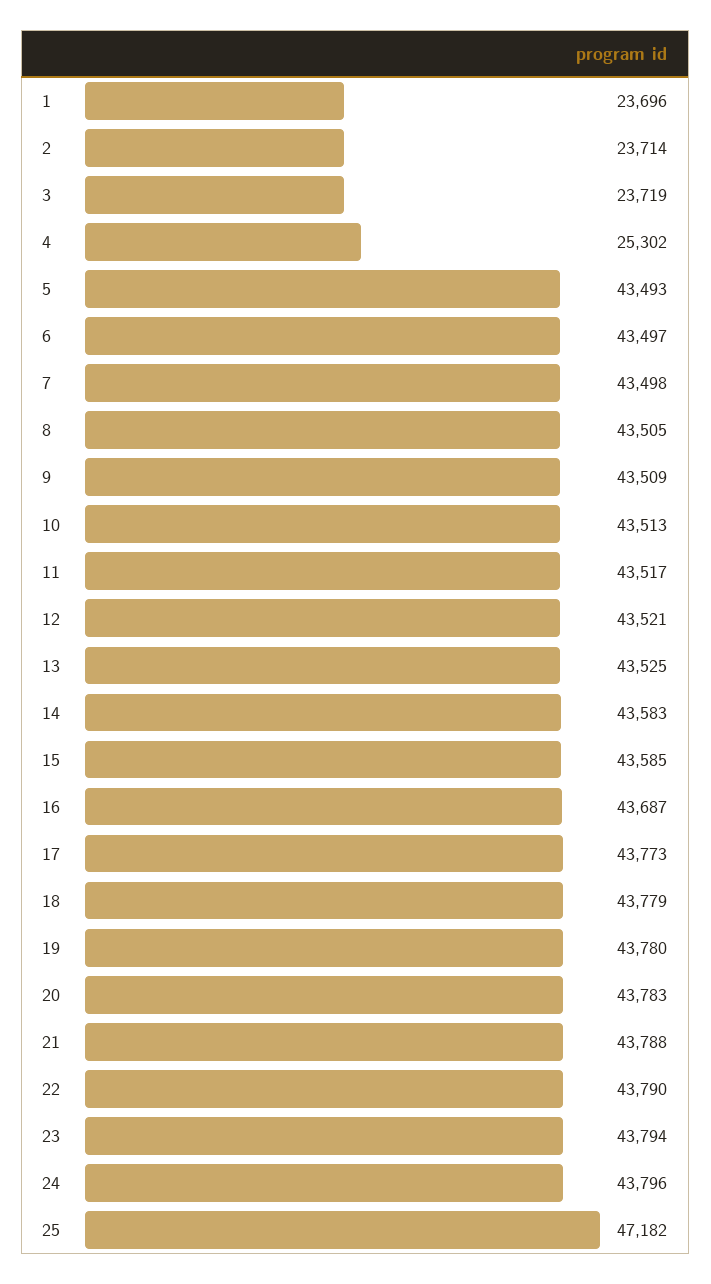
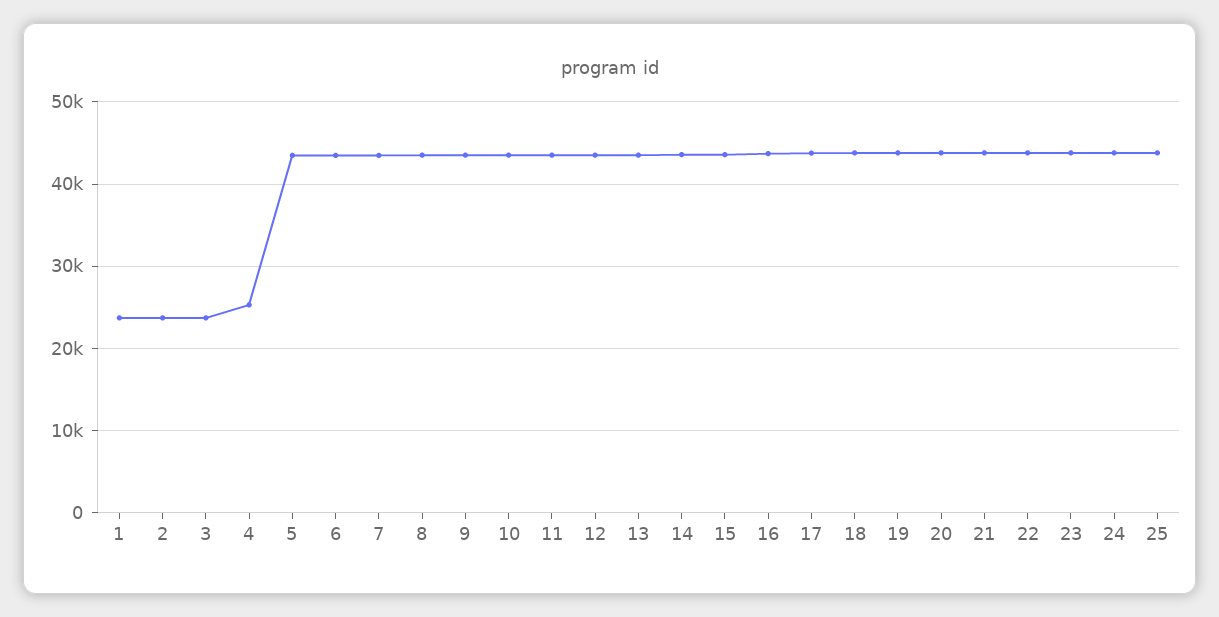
  {
    "1": 23696,
    "2": 23714,
    "3": 23719,
    "4": 25302,
    "5": 43493,
    "6": 43497,
    "7": 43498,
    "8": 43505,
    "9": 43509,
    "10": 43513,
    "11": 43517,
    "12": 43521,
    "13": 43525,
    "14": 43583,
    "15": 43585,
    "16": 43687,
    "17": 43773,
    "18": 43779,
    "19": 43780,
    "20": 43783,
    "21": 43788,
    "22": 43790,
    "23": 43794,
    "24": 43796,
-   "25": 47182
+   "25": 44000
  }

